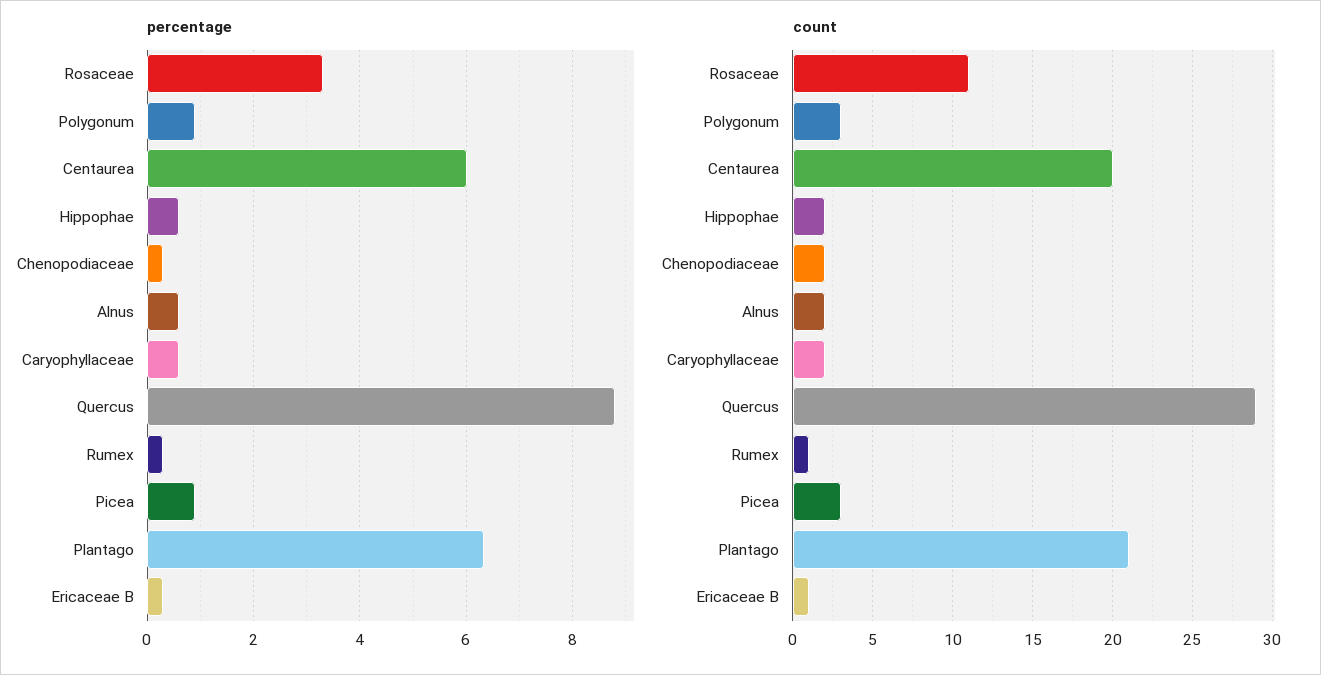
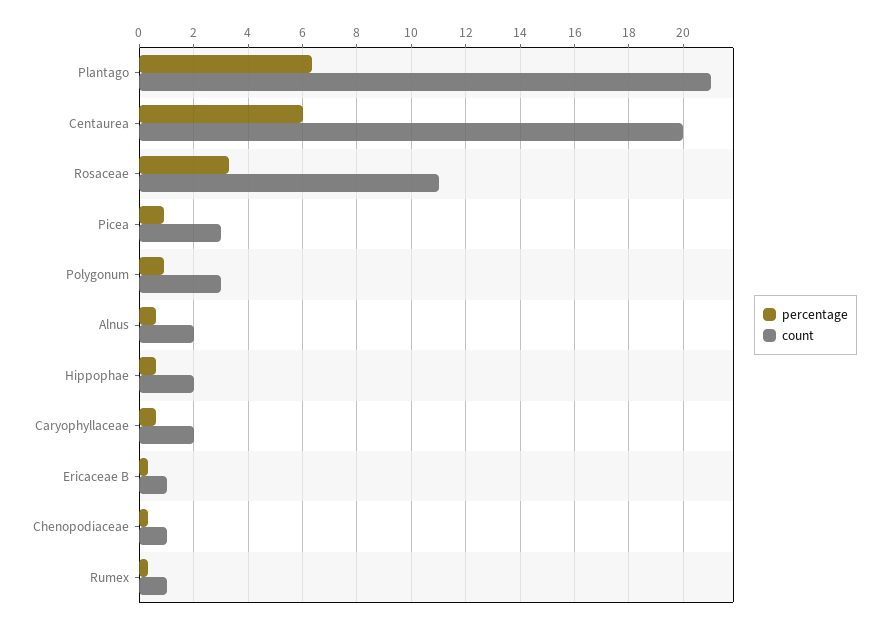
  {
    "percentage": {
      "Rosaceae": 3.4,
      "Polygonum": 1,
      "Centaurea": 6,
      "Hippophae": 0.6,
      "Chenopodiaceae": 0.4,
      "Alnus": 0.6,
      "Caryophyllaceae": 0.6,
-     "Quercus": 8.8,
      "Rumex": 0.4,
      "Picea": 1,
      "Plantago": 6.4,
      "Ericaceae B": 0.4
    },
    "count": {
      "Rosaceae": 11,
      "Polygonum": 3,
      "Centaurea": 20,
      "Hippophae": 2,
-     "Chenopodiaceae": 2,
+     "Chenopodiaceae": 1,
      "Alnus": 2,
      "Caryophyllaceae": 2,
-     "Quercus": 29,
      "Rumex": 1,
      "Picea": 3,
      "Plantago": 21,
      "Ericaceae B": 1
    }
  }

